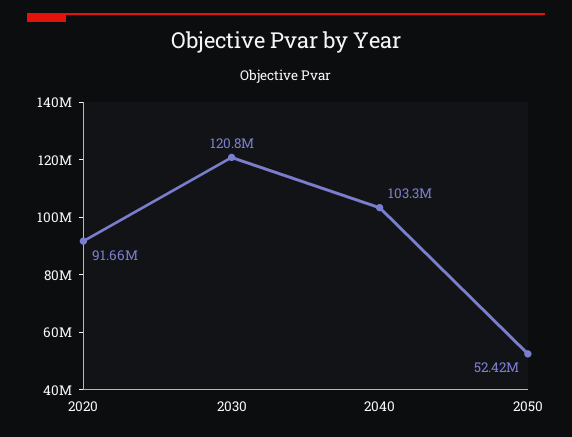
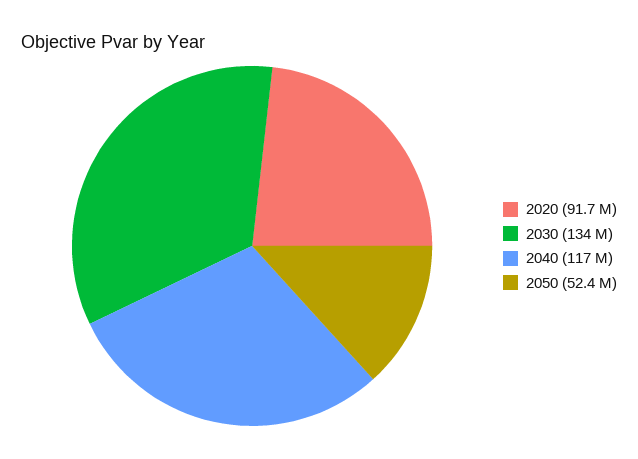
  {
    "2020": 91660000,
-   "2030": 120800000,
+   "2030": 134000000,
-   "2040": 103300000,
+   "2040": 117000000,
    "2050": 52420000
  }

